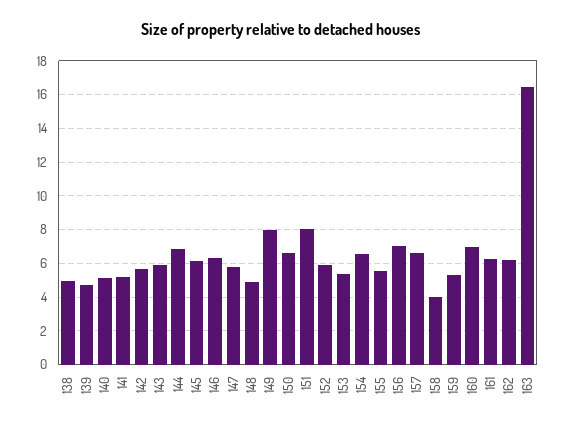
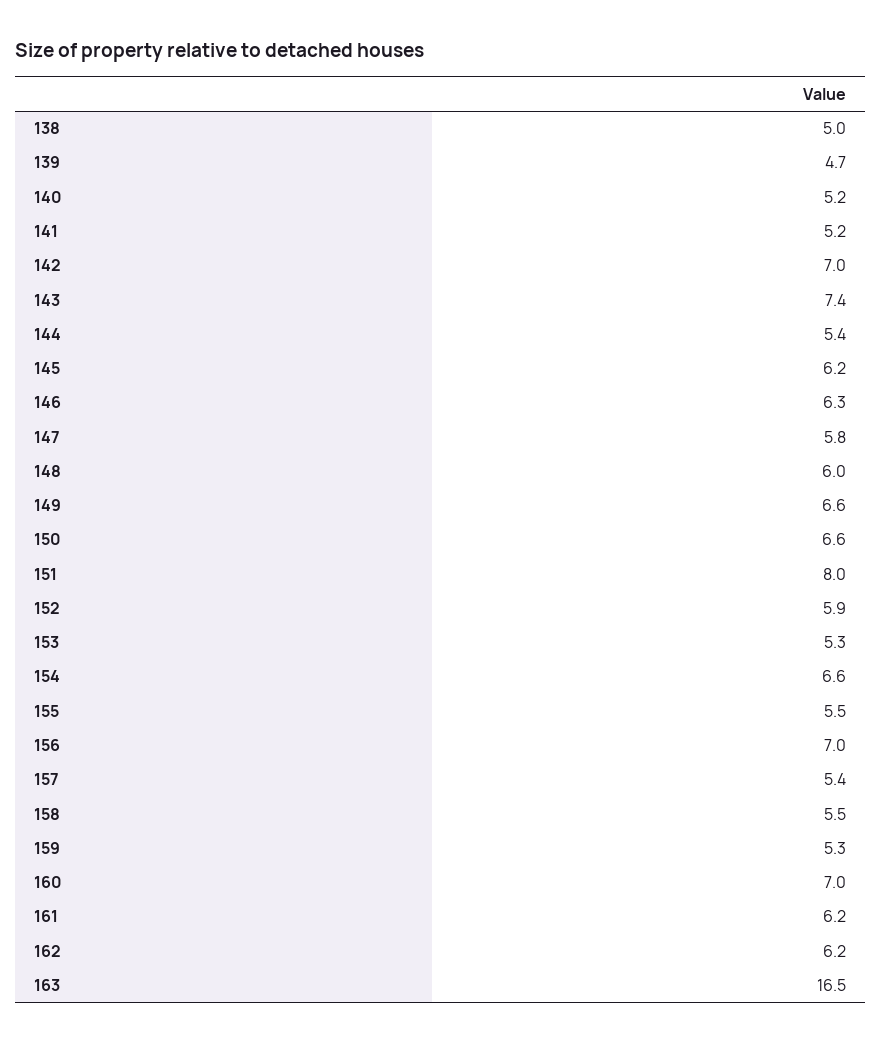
  {
    "138": 5,
    "139": 4.7,
    "140": 5.2,
    "141": 5.2,
-   "142": 5.5,
+   "142": 7,
-   "143": 6,
+   "143": 7.4,
-   "144": 7,
+   "144": 5.4,
    "145": 6.2,
    "146": 6.3,
    "147": 5.8,
-   "148": 5,
+   "148": 6,
-   "149": 8,
+   "149": 6.6,
    "150": 6.6,
    "151": 8,
    "152": 5.9,
    "153": 5.3,
    "154": 6.6,
    "155": 5.5,
    "156": 7,
-   "157": 6.5,
+   "157": 5.4,
-   "158": 4,
+   "158": 5.5,
    "159": 5.3,
    "160": 7,
    "161": 6.2,
    "162": 6.2,
    "163": 16.5
  }

